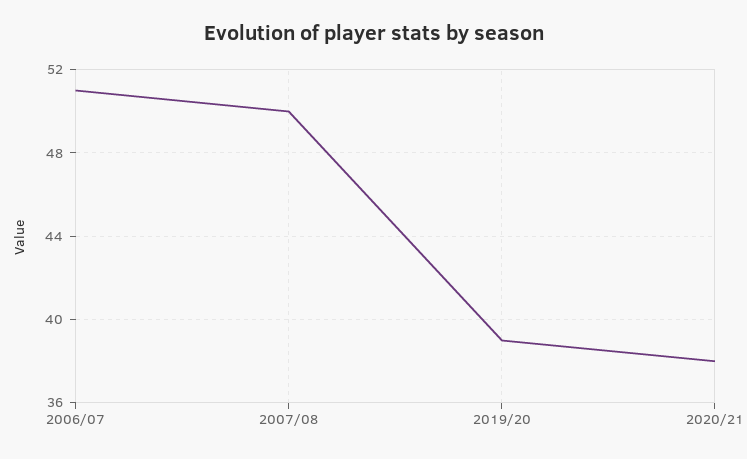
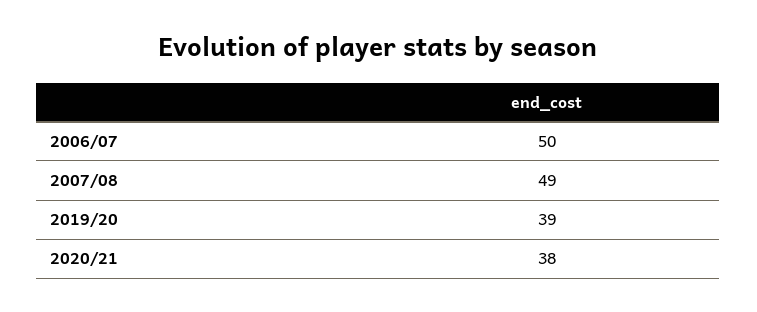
  {
-   "2006/07": 51,
+   "2006/07": 50,
-   "2007/08": 50,
+   "2007/08": 49,
    "2019/20": 39,
    "2020/21": 38
  }

